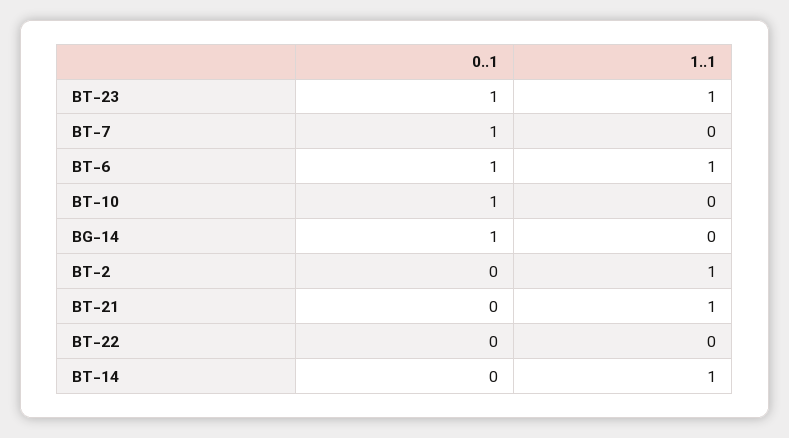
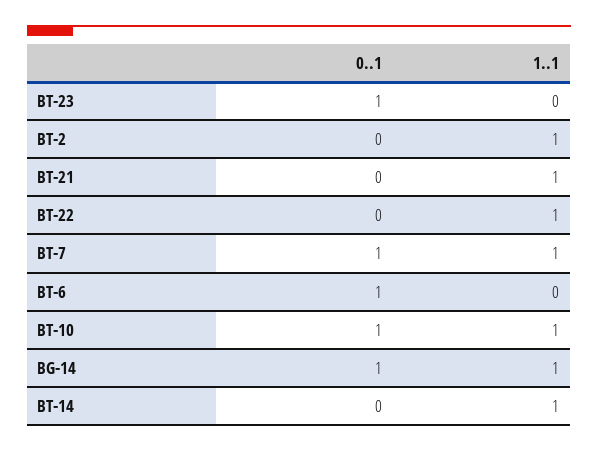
  {
    "0..1": {
      "BT-23": 1,
      "BT-7": 1,
      "BT-6": 1,
      "BT-10": 1,
      "BG-14": 1,
      "BT-2": 0,
      "BT-21": 0,
      "BT-22": 0,
      "BT-14": 0
    },
    "1..1": {
-     "BT-23": 1,
+     "BT-23": 0,
-     "BT-7": 0,
+     "BT-7": 1,
-     "BT-6": 1,
+     "BT-6": 0,
-     "BT-10": 0,
+     "BT-10": 1,
-     "BG-14": 0,
+     "BG-14": 1,
      "BT-2": 1,
      "BT-21": 1,
-     "BT-22": 0,
+     "BT-22": 1,
      "BT-14": 1
    }
  }

